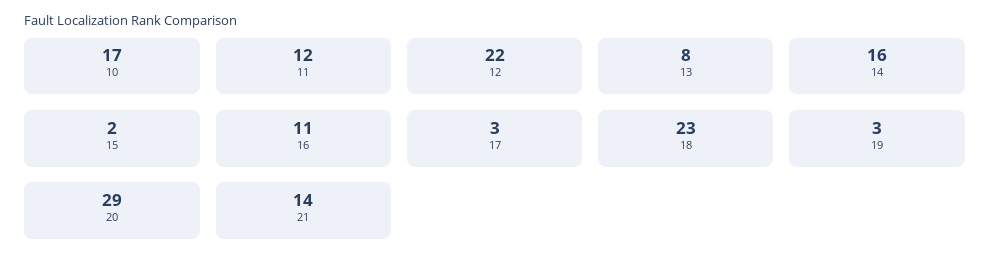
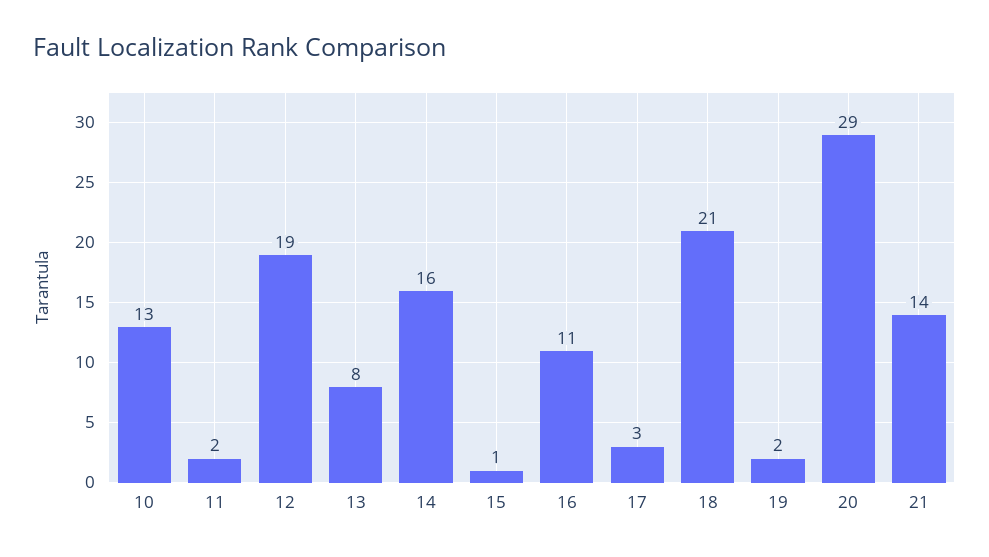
  {
-   "10": 17,
+   "10": 13,
-   "11": 12,
+   "11": 2,
-   "12": 22,
+   "12": 19,
    "13": 8,
    "14": 16,
-   "15": 2,
+   "15": 1,
    "16": 11,
    "17": 3,
-   "18": 23,
+   "18": 21,
-   "19": 3,
+   "19": 2,
    "20": 29,
    "21": 14
  }

